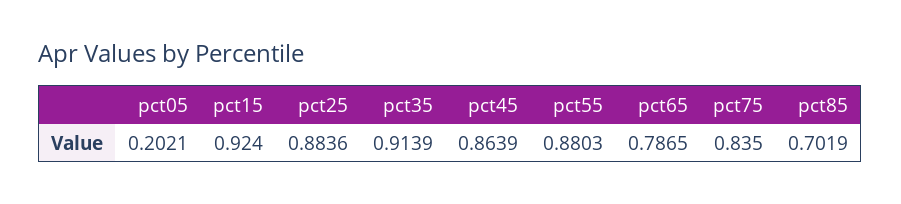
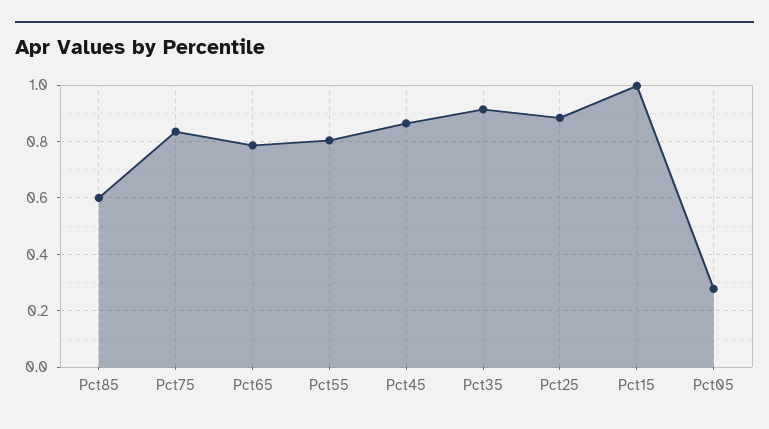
  {
-   "pct05": 0.2021,
+   "pct05": 0.275,
-   "pct15": 0.924,
+   "pct15": 1,
    "pct25": 0.8836,
    "pct35": 0.9139,
    "pct45": 0.8639,
-   "pct55": 0.8803,
+   "pct55": 0.8,
    "pct65": 0.7865,
    "pct75": 0.835,
-   "pct85": 0.7019
+   "pct85": 0.6
  }

